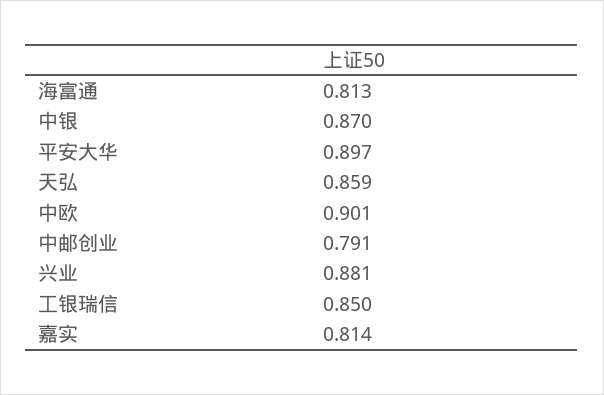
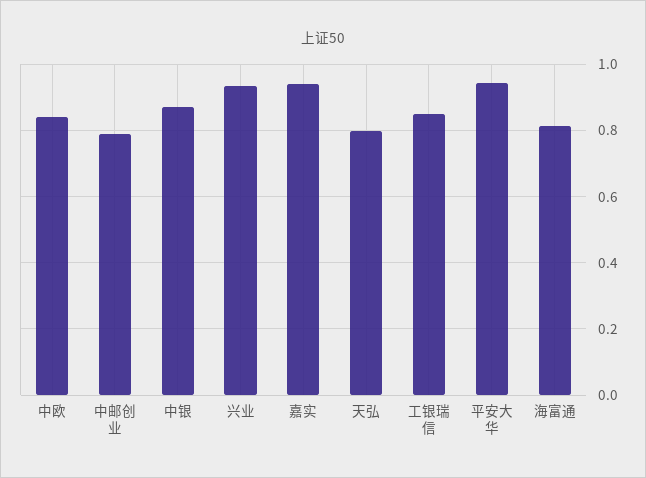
  {
    "海富通": 0.813,
    "中银": 0.87,
-   "平安大华": 0.897,
+   "平安大华": 0.94,
-   "天弘": 0.859,
+   "天弘": 0.8,
-   "中欧": 0.901,
+   "中欧": 0.84,
    "中邮创业": 0.791,
-   "兴业": 0.881,
+   "兴业": 0.94,
    "工银瑞信": 0.85,
-   "嘉实": 0.814
+   "嘉实": 0.94
  }

